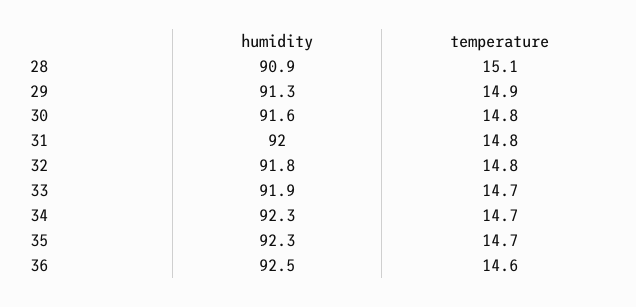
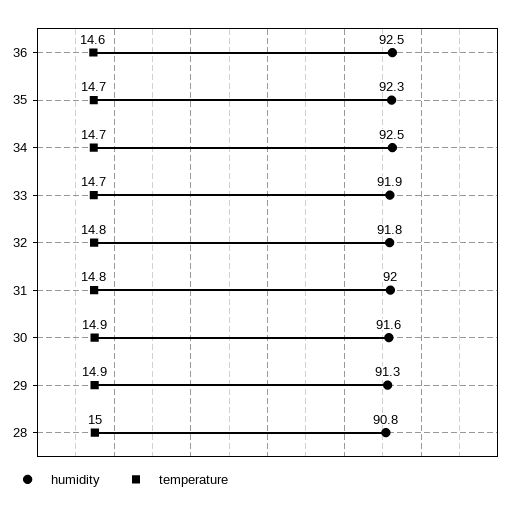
  {
    "humidity": {
-     "28": 90.9,
+     "28": 90.8,
      "29": 91.3,
      "30": 91.6,
      "31": 92,
      "32": 91.8,
      "33": 91.9,
-     "34": 92.3,
+     "34": 92.5,
      "35": 92.3,
      "36": 92.5
    },
    "temperature": {
-     "28": 15.1,
+     "28": 15,
      "29": 14.9,
-     "30": 14.8,
+     "30": 14.9,
      "31": 14.8,
      "32": 14.8,
      "33": 14.7,
      "34": 14.7,
      "35": 14.7,
      "36": 14.6
    }
  }

